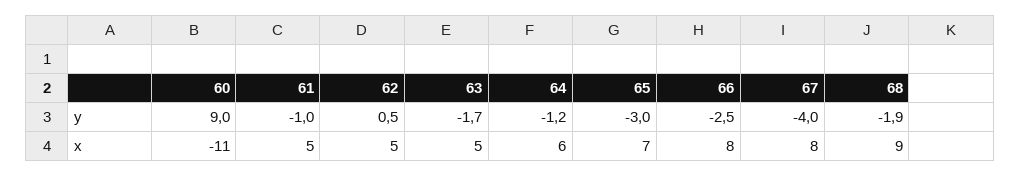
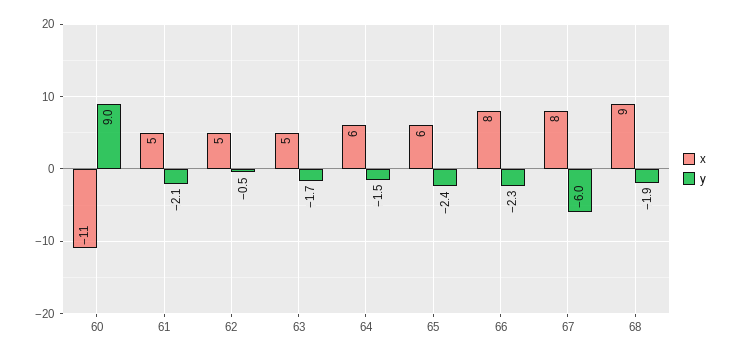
  {
    "y": {
      "60": 9,
-     "61": -1,
+     "61": -2.1,
-     "62": 0.5,
+     "62": -0.5,
      "63": -1.7,
-     "64": -1.2,
+     "64": -1.5,
-     "65": -3,
+     "65": -2.4,
-     "66": -2.5,
+     "66": -2.3,
-     "67": -4,
+     "67": -6,
      "68": -1.9
    },
    "x": {
      "60": -11,
      "61": 5,
      "62": 5,
      "63": 5,
      "64": 6,
-     "65": 7,
+     "65": 6,
      "66": 8,
      "67": 8,
      "68": 9
    }
  }

